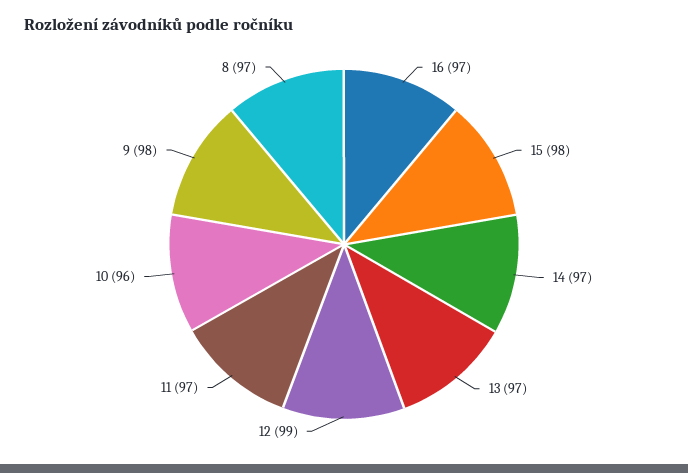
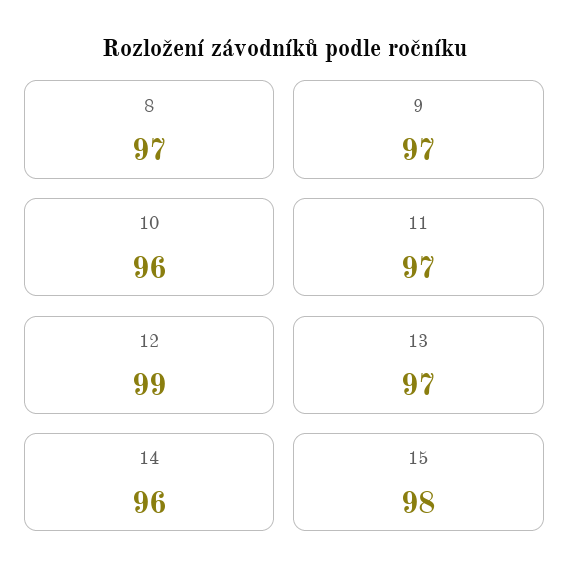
  {
-   "16": 97,
    "15": 98,
-   "14": 97,
+   "14": 96,
    "13": 97,
    "12": 99,
    "11": 97,
    "10": 96,
-   "9": 98,
+   "9": 97,
    "8": 97
  }

